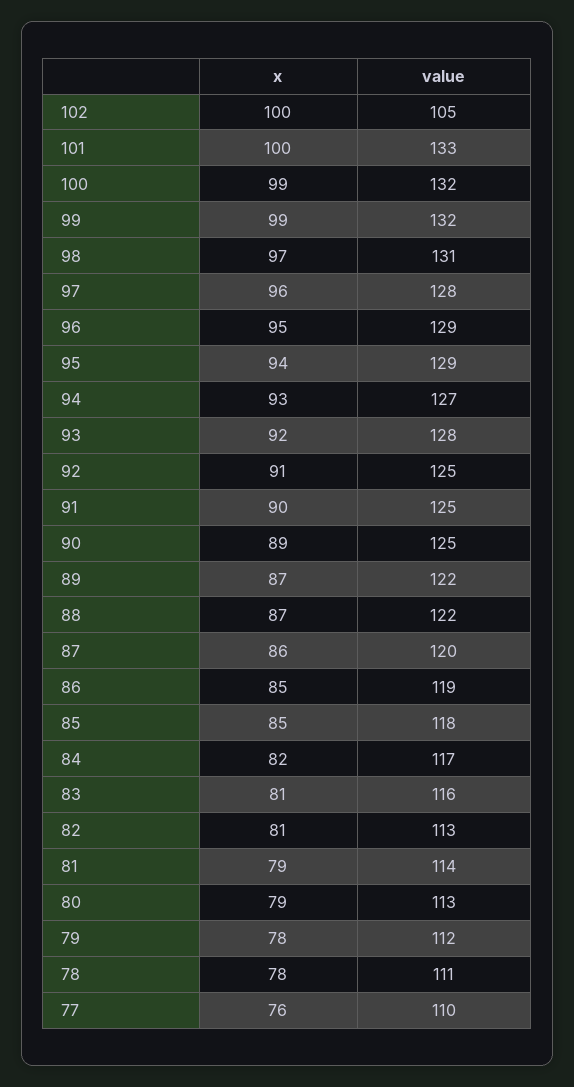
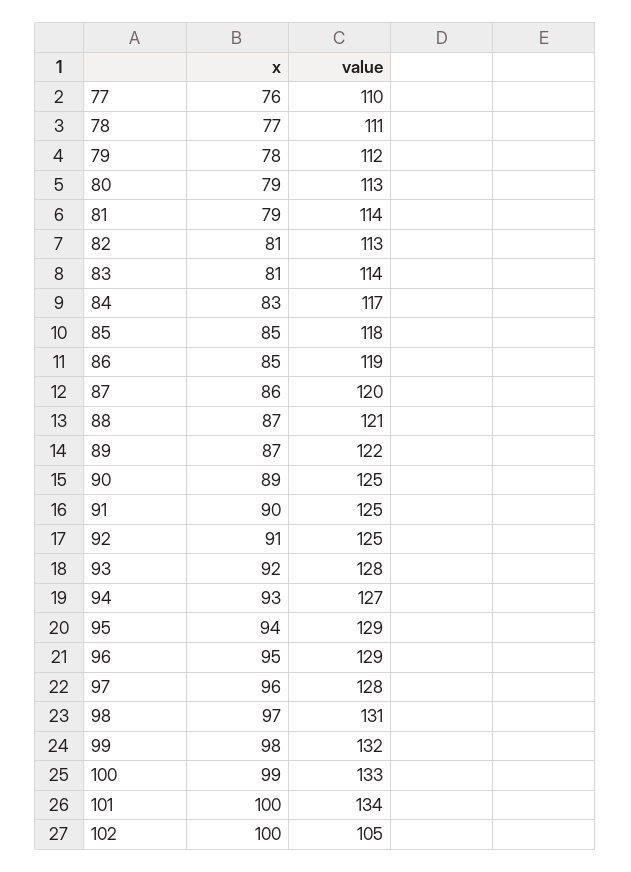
  {
    "x": {
      "102": 100,
      "101": 100,
      "100": 99,
-     "99": 99,
+     "99": 98,
      "98": 97,
      "97": 96,
      "96": 95,
      "95": 94,
      "94": 93,
      "93": 92,
      "92": 91,
      "91": 90,
      "90": 89,
      "89": 87,
      "88": 87,
      "87": 86,
      "86": 85,
      "85": 85,
-     "84": 82,
+     "84": 83,
      "83": 81,
      "82": 81,
      "81": 79,
      "80": 79,
      "79": 78,
-     "78": 78,
+     "78": 77,
      "77": 76
    },
    "value": {
      "102": 105,
-     "101": 133,
+     "101": 134,
-     "100": 132,
+     "100": 133,
      "99": 132,
      "98": 131,
      "97": 128,
      "96": 129,
      "95": 129,
      "94": 127,
      "93": 128,
      "92": 125,
      "91": 125,
      "90": 125,
      "89": 122,
-     "88": 122,
+     "88": 121,
      "87": 120,
      "86": 119,
      "85": 118,
      "84": 117,
-     "83": 116,
+     "83": 114,
      "82": 113,
      "81": 114,
      "80": 113,
      "79": 112,
      "78": 111,
      "77": 110
    }
  }

